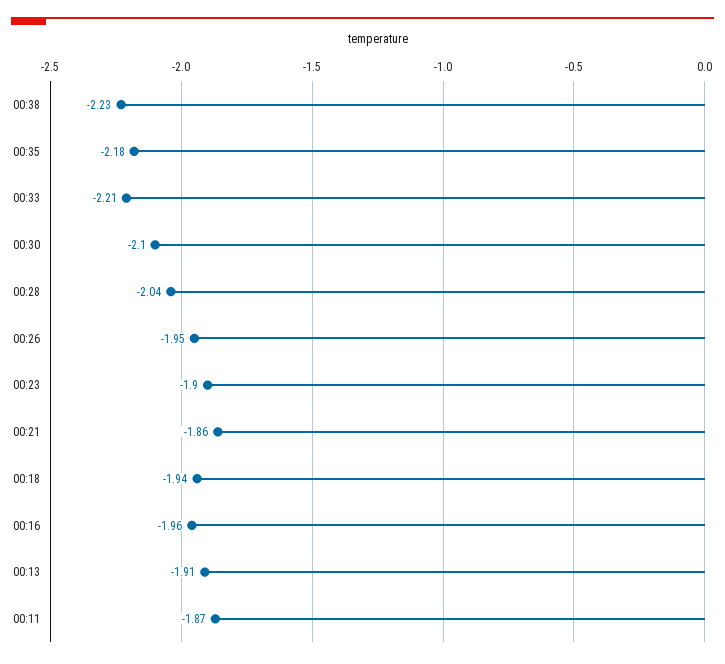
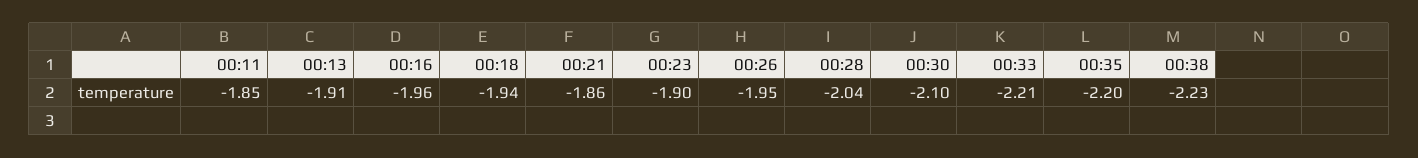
  {
    "00:38": -2.23,
-   "00:35": -2.18,
+   "00:35": -2.2,
    "00:33": -2.21,
    "00:30": -2.1,
    "00:28": -2.04,
    "00:26": -1.95,
    "00:23": -1.9,
    "00:21": -1.86,
    "00:18": -1.94,
    "00:16": -1.96,
    "00:13": -1.91,
-   "00:11": -1.87
+   "00:11": -1.85
  }

